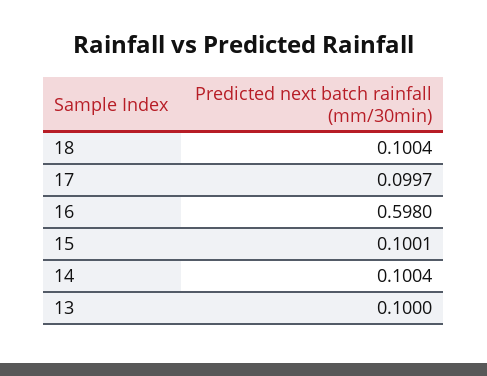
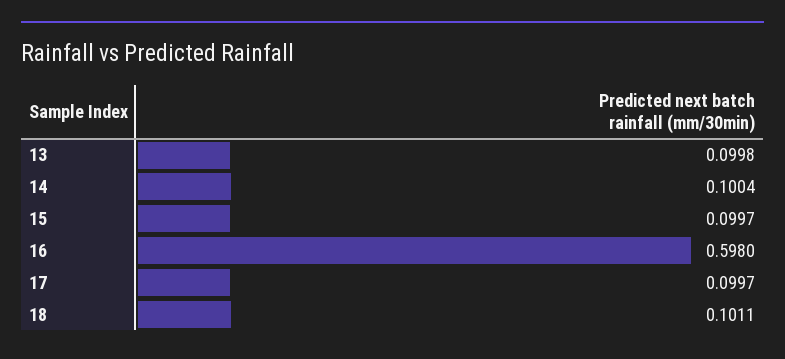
  {
-   "18": 0.1004,
+   "18": 0.1011,
    "17": 0.0997,
    "16": 0.598,
-   "15": 0.1001,
+   "15": 0.0997,
    "14": 0.1004,
-   "13": 0.1
+   "13": 0.0998
  }

